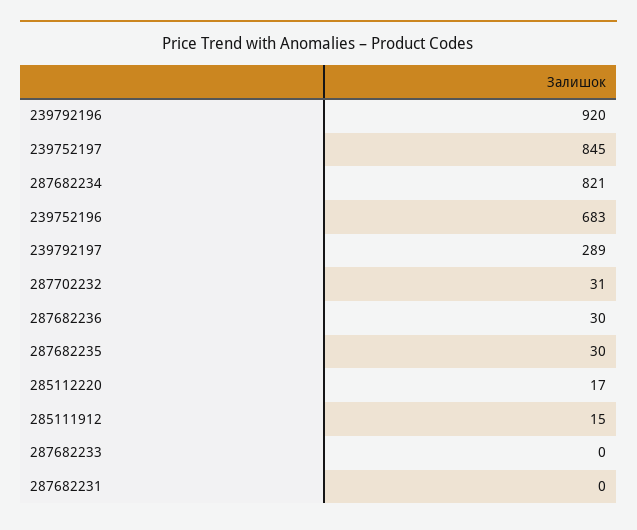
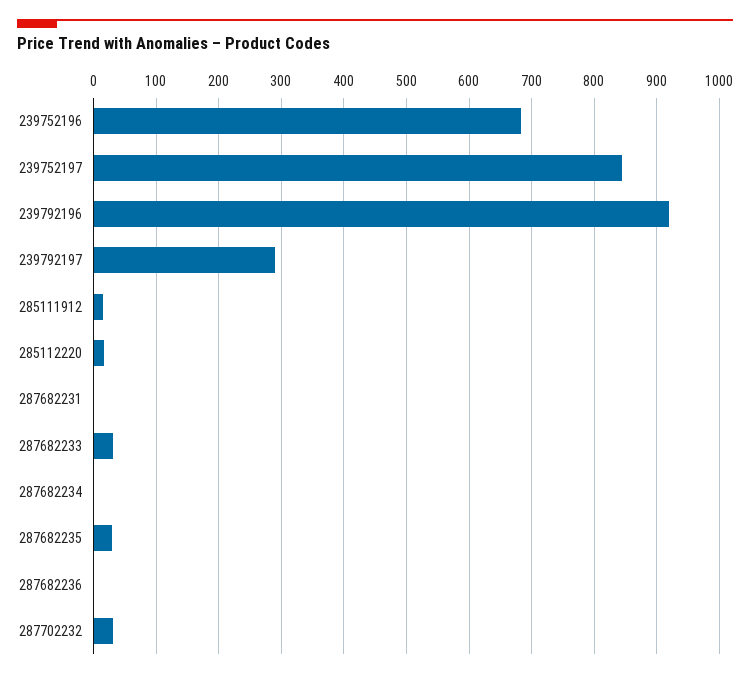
  {
    "239792196": 920,
    "239752197": 845,
-   "287682234": 821,
+   "287682234": 0,
    "239752196": 683,
    "239792197": 289,
    "287702232": 31,
-   "287682236": 30,
+   "287682236": 0,
    "287682235": 30,
    "285112220": 17,
    "285111912": 15,
-   "287682233": 0,
+   "287682233": 30,
    "287682231": 0
  }

